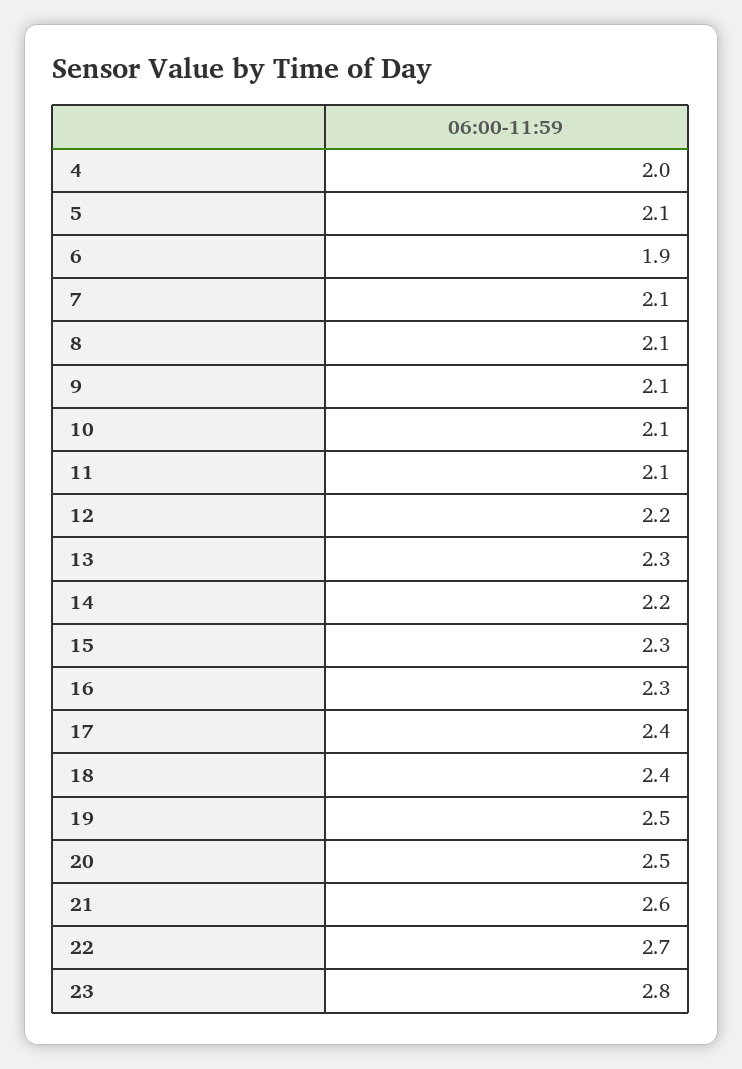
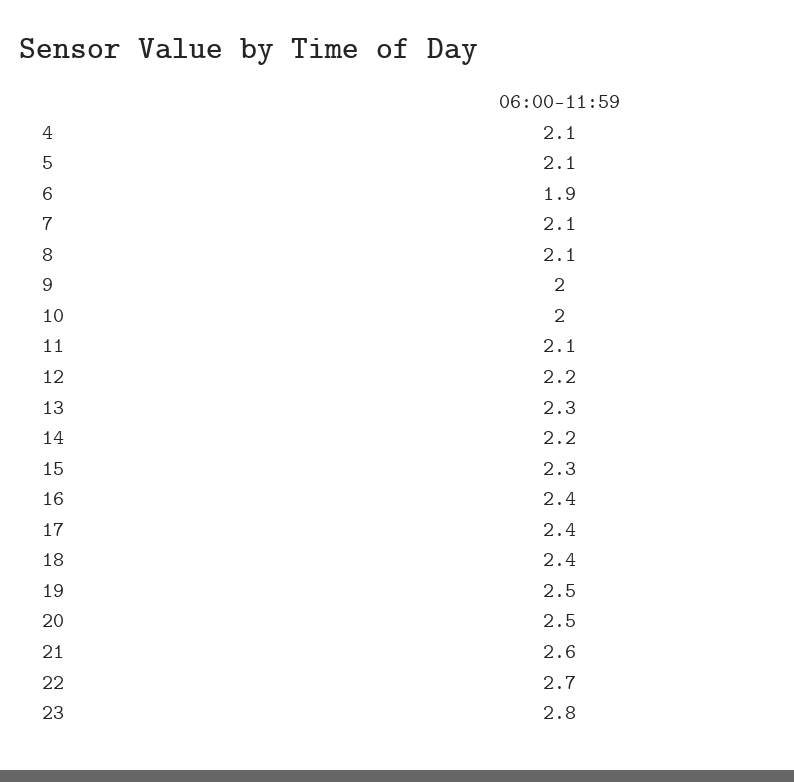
  {
-   "4": 2,
+   "4": 2.1,
    "5": 2.1,
    "6": 1.9,
    "7": 2.1,
    "8": 2.1,
-   "9": 2.1,
+   "9": 2,
-   "10": 2.1,
+   "10": 2,
    "11": 2.1,
    "12": 2.2,
    "13": 2.3,
    "14": 2.2,
    "15": 2.3,
-   "16": 2.3,
+   "16": 2.4,
    "17": 2.4,
    "18": 2.4,
    "19": 2.5,
    "20": 2.5,
    "21": 2.6,
    "22": 2.7,
    "23": 2.8
  }

